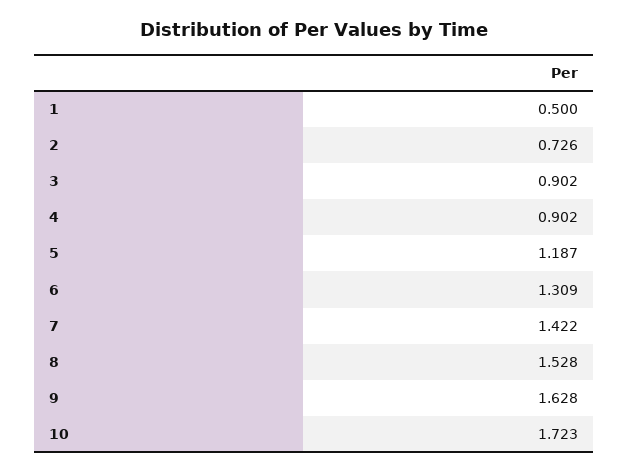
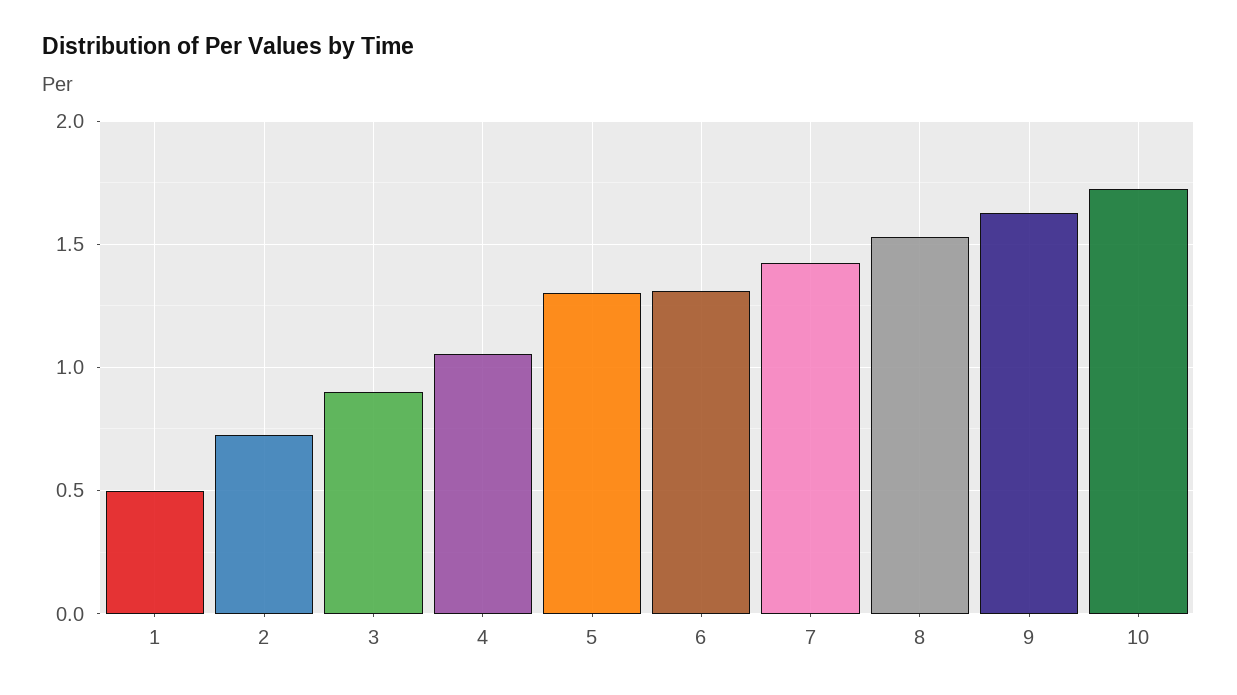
  {
    "1": 0.5,
    "2": 0.726,
    "3": 0.902,
-   "4": 0.902,
+   "4": 1.05,
-   "5": 1.187,
+   "5": 1.3,
    "6": 1.309,
    "7": 1.422,
    "8": 1.528,
    "9": 1.628,
    "10": 1.723
  }

